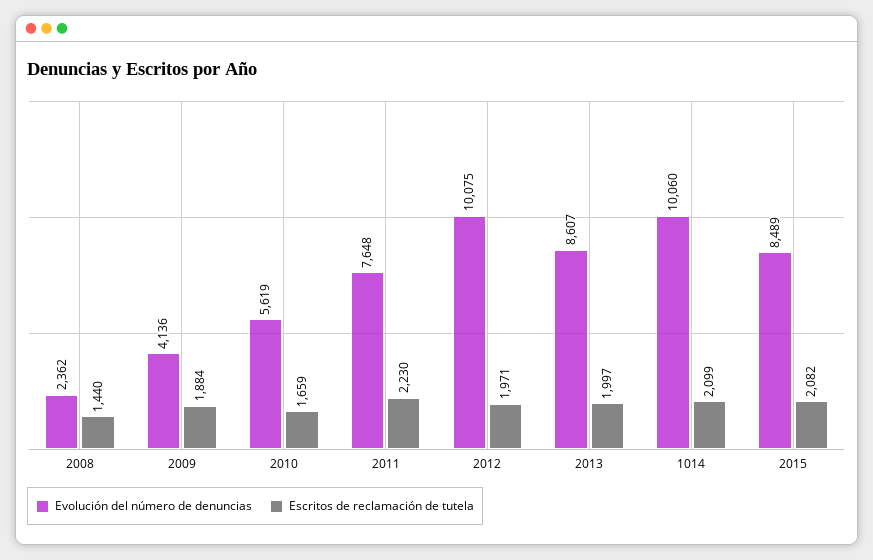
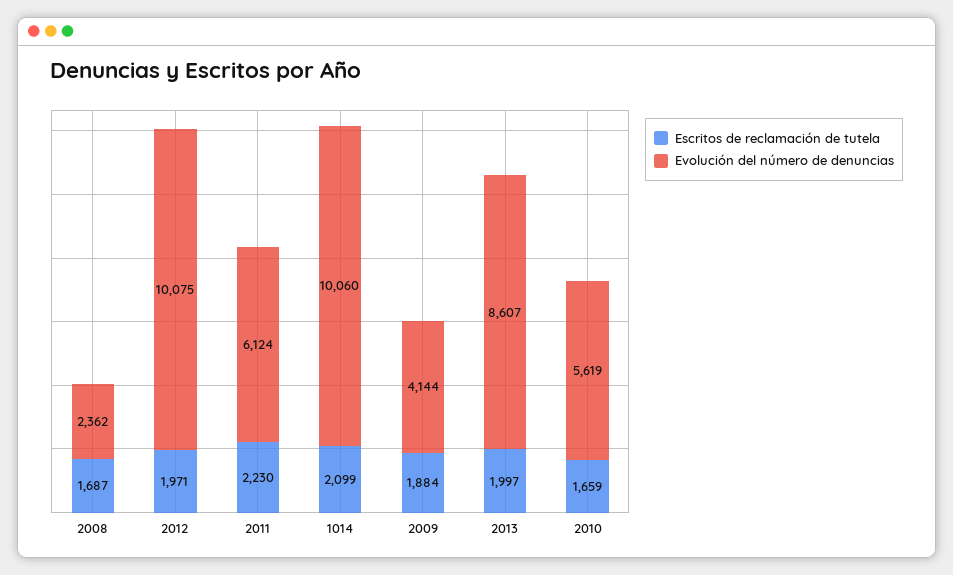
  {
    "Evolución del número de denuncias": {
      "2008": 2362,
-     "2009": 4136,
+     "2009": 4144,
      "2010": 5619,
-     "2011": 7648,
+     "2011": 6124,
      "2012": 10075,
      "2013": 8607,
-     "1014": 10060,
+     "1014": 10060
-     "2015": 8489
    },
    "Escritos de reclamación de tutela": {
-     "2008": 1440,
+     "2008": 1687,
      "2009": 1884,
      "2010": 1659,
      "2011": 2230,
      "2012": 1971,
      "2013": 1997,
-     "1014": 2099,
+     "1014": 2099
-     "2015": 2082
    }
  }

